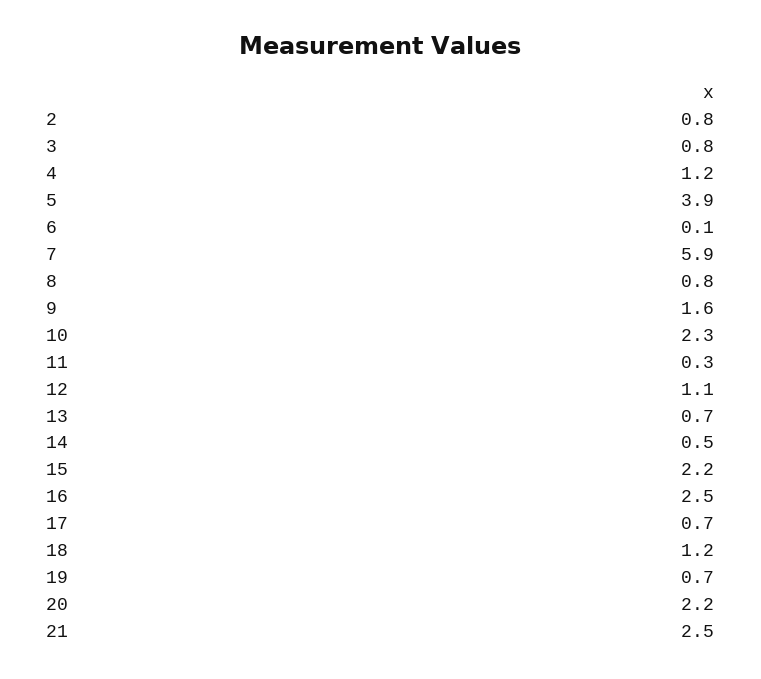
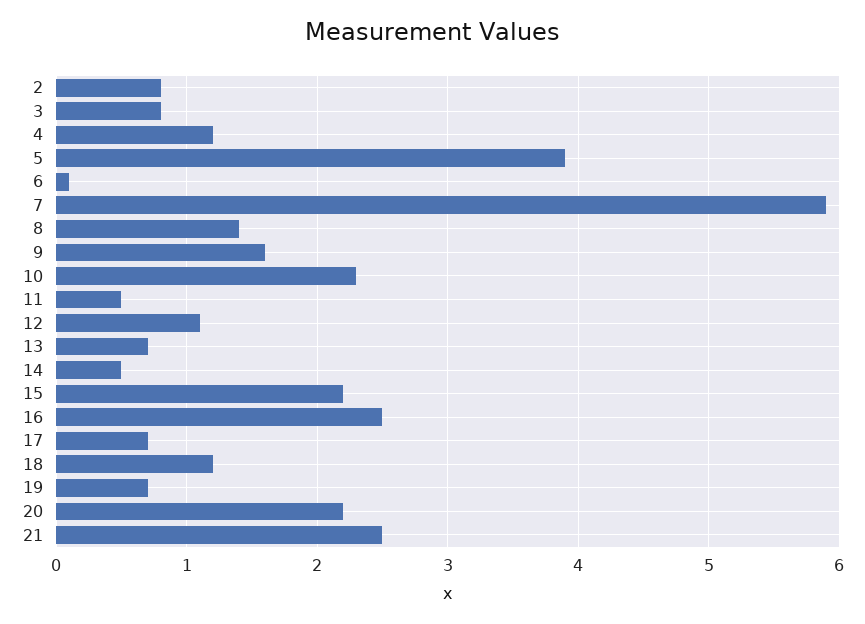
  {
    "2": 0.8,
    "3": 0.8,
    "4": 1.2,
    "5": 3.9,
    "6": 0.1,
    "7": 5.9,
-   "8": 0.8,
+   "8": 1.4,
    "9": 1.6,
    "10": 2.3,
-   "11": 0.3,
+   "11": 0.5,
    "12": 1.1,
    "13": 0.7,
    "14": 0.5,
    "15": 2.2,
    "16": 2.5,
    "17": 0.7,
    "18": 1.2,
    "19": 0.7,
    "20": 2.2,
    "21": 2.5
  }

